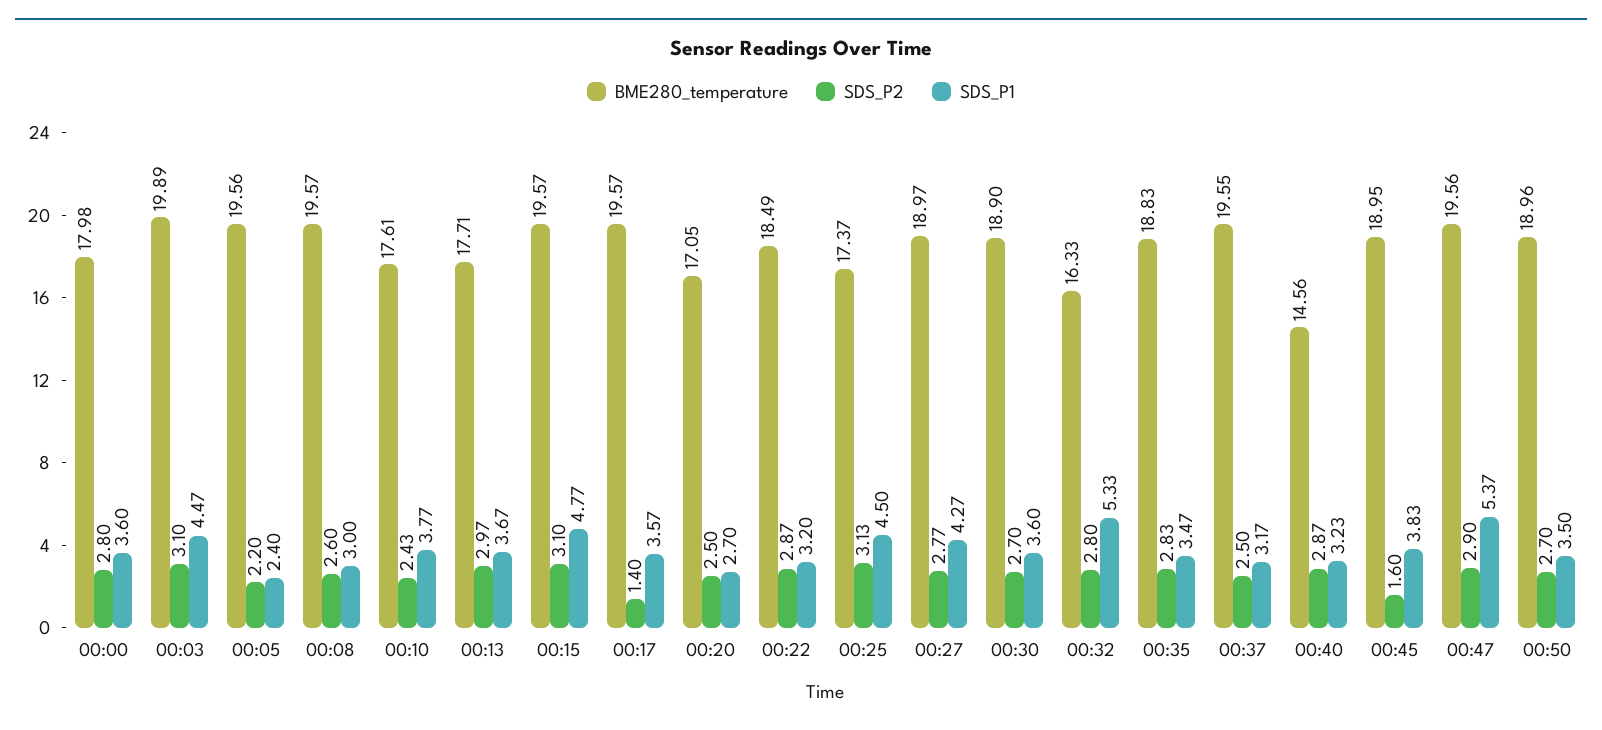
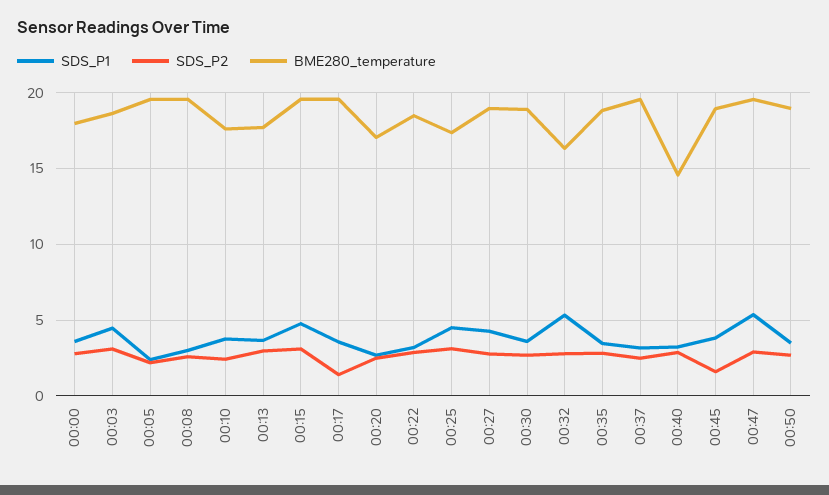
  {
    "BME280_temperature": {
      "00:00": 17.98,
-     "00:03": 19.89,
+     "00:03": 18.5,
      "00:05": 19.56,
      "00:08": 19.57,
      "00:10": 17.61,
      "00:13": 17.71,
      "00:15": 19.57,
      "00:17": 19.57,
      "00:20": 17.05,
      "00:22": 18.49,
      "00:25": 17.37,
      "00:27": 18.97,
      "00:30": 18.9,
      "00:32": 16.33,
      "00:35": 18.83,
      "00:37": 19.55,
      "00:40": 14.56,
      "00:45": 18.95,
      "00:47": 19.56,
      "00:50": 18.96
    },
    "SDS_P2": {
      "00:00": 2.8,
      "00:03": 3.1,
      "00:05": 2.2,
      "00:08": 2.6,
      "00:10": 2.43,
      "00:13": 2.97,
      "00:15": 3.1,
      "00:17": 1.4,
      "00:20": 2.5,
      "00:22": 2.87,
      "00:25": 3.13,
      "00:27": 2.77,
      "00:30": 2.7,
      "00:32": 2.8,
      "00:35": 2.83,
      "00:37": 2.5,
      "00:40": 2.87,
      "00:45": 1.6,
      "00:47": 2.9,
      "00:50": 2.7
    },
    "SDS_P1": {
      "00:00": 3.6,
      "00:03": 4.47,
      "00:05": 2.4,
      "00:08": 3,
      "00:10": 3.77,
      "00:13": 3.67,
      "00:15": 4.77,
      "00:17": 3.57,
      "00:20": 2.7,
      "00:22": 3.2,
      "00:25": 4.5,
      "00:27": 4.27,
      "00:30": 3.6,
      "00:32": 5.33,
      "00:35": 3.47,
      "00:37": 3.17,
      "00:40": 3.23,
      "00:45": 3.83,
      "00:47": 5.37,
      "00:50": 3.5
    }
  }

